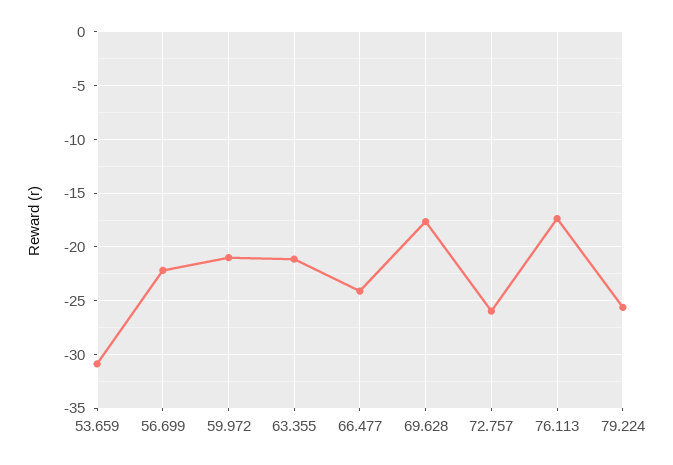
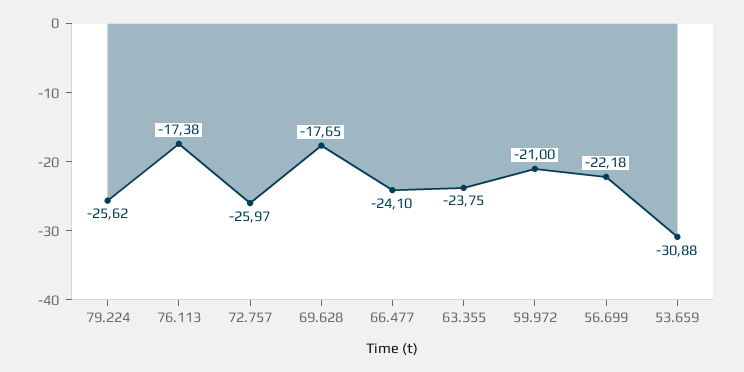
  {
    "53.659": -30.88,
    "56.699": -22.18,
    "59.972": -21,
-   "63.355": -21,
+   "63.355": -23.75,
    "66.477": -24.1,
    "69.628": -17.65,
    "72.757": -25.97,
    "76.113": -17.38,
    "79.224": -25.62
  }

